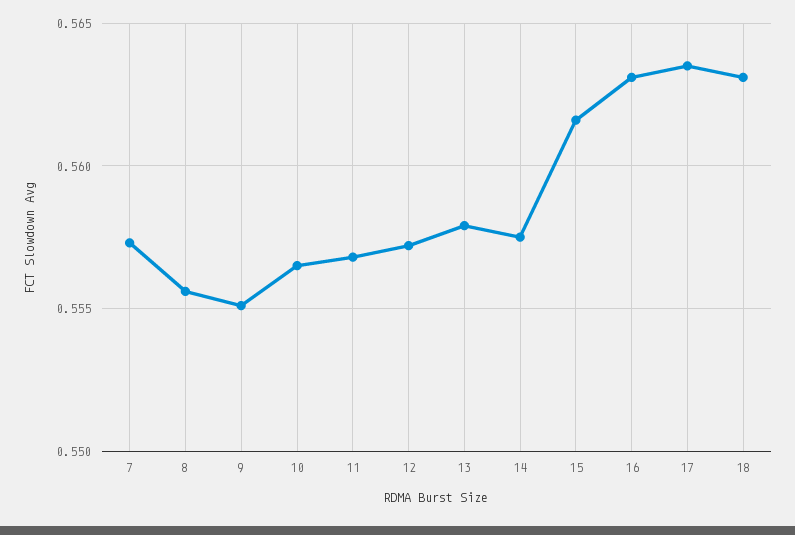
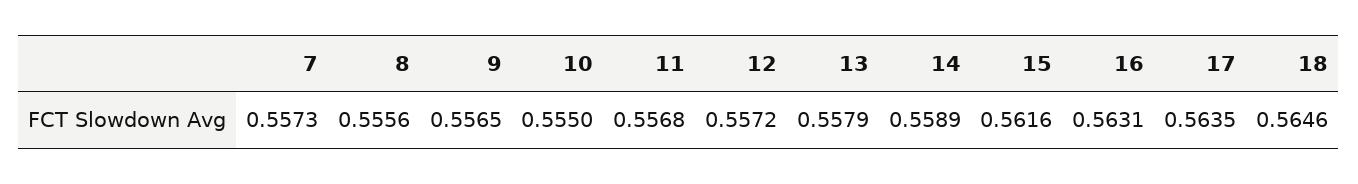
  {
    "7": 0.5573,
    "8": 0.5556,
-   "9": 0.555,
+   "9": 0.5565,
-   "10": 0.5565,
+   "10": 0.555,
    "11": 0.5568,
    "12": 0.5572,
    "13": 0.5579,
-   "14": 0.5575,
+   "14": 0.5589,
    "15": 0.5616,
    "16": 0.5631,
    "17": 0.5635,
-   "18": 0.563
+   "18": 0.5646
  }

